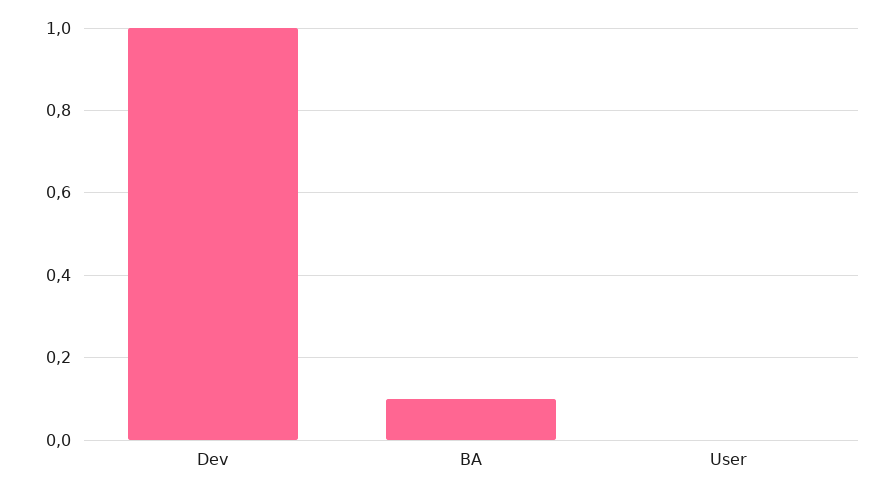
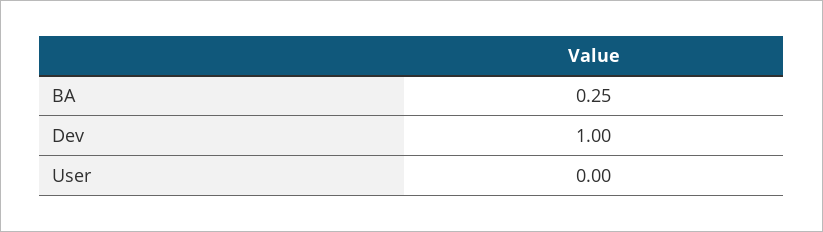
  {
    "Dev": 1,
-   "BA": 0.1,
+   "BA": 0.25,
    "User": 0
  }

